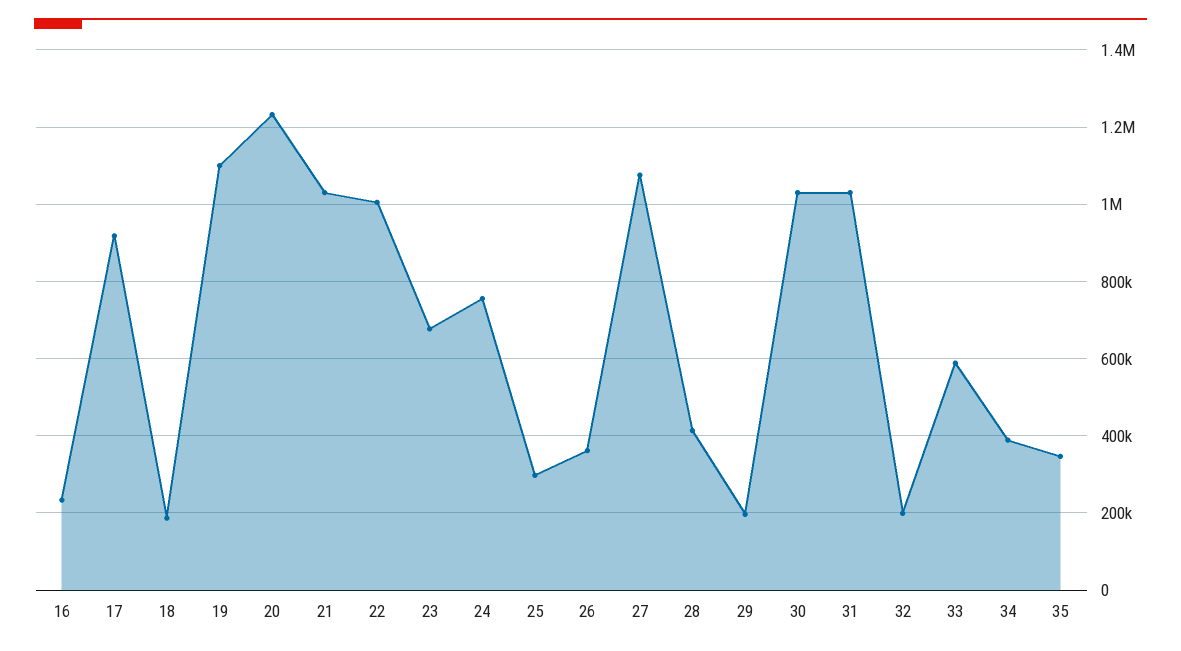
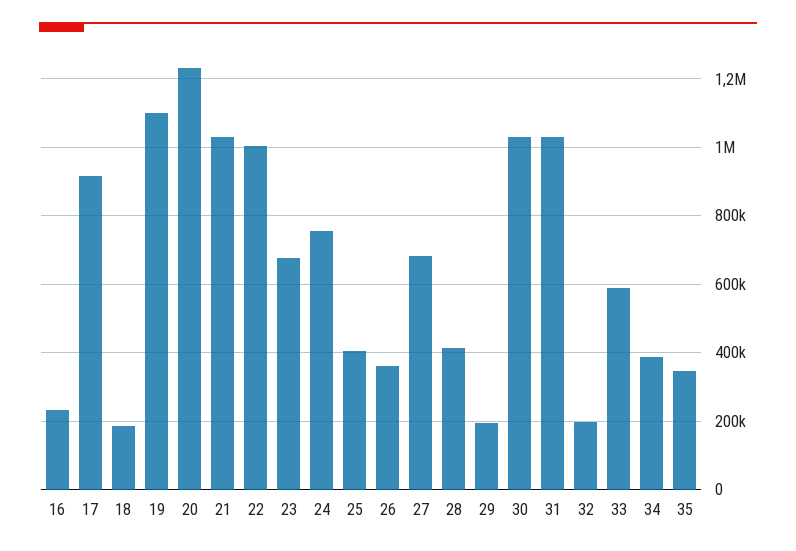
  {
    "16": 240000,
    "17": 920000,
    "18": 180000,
    "19": 1100000,
    "20": 1240000,
    "21": 1040000,
    "22": 1000000,
    "23": 680000,
    "24": 760000,
-   "25": 300000,
+   "25": 400000,
    "26": 360000,
-   "27": 1080000,
+   "27": 680000,
    "28": 420000,
    "29": 200000,
    "30": 1040000,
    "31": 1040000,
    "32": 200000,
    "33": 580000,
    "34": 380000,
    "35": 340000
  }

